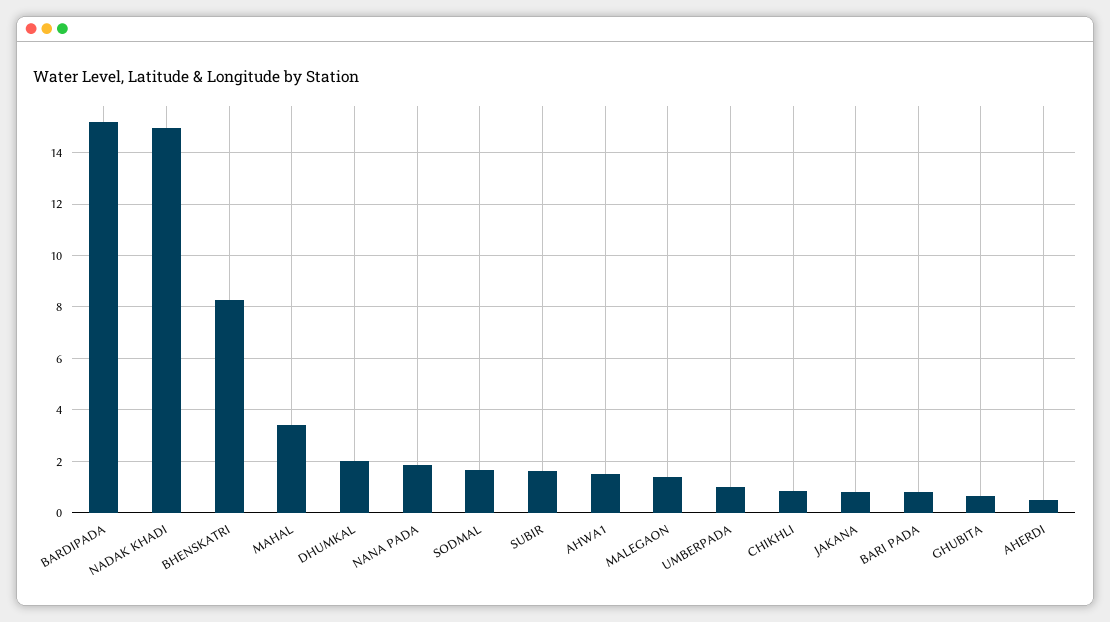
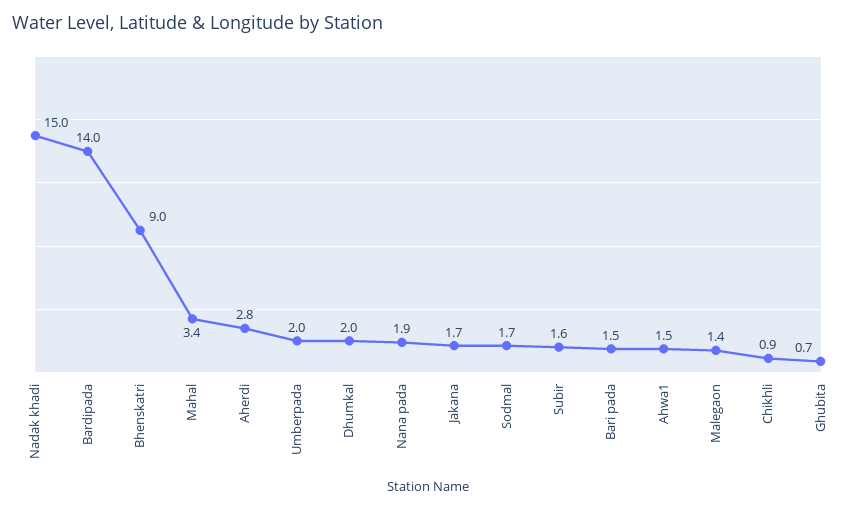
  {
-   "BARDIPADA": 15.25,
+   "BARDIPADA": 14,
    "NADAK KHADI": 15,
-   "BHENSKATRI": 8.25,
+   "BHENSKATRI": 9,
    "MAHAL": 3.4,
    "DHUMKAL": 2,
    "NANA PADA": 1.9,
    "SODMAL": 1.7,
    "SUBIR": 1.6,
    "AHWA1": 1.5,
    "MALEGAON": 1.4,
-   "UMBERPADA": 1,
+   "UMBERPADA": 2,
    "CHIKHLI": 0.9,
-   "JAKANA": 0.75,
+   "JAKANA": 1.7,
-   "BARI PADA": 0.75,
+   "BARI PADA": 1.5,
    "GHUBITA": 0.7,
-   "AHERDI": 0.5
+   "AHERDI": 2.8
  }

